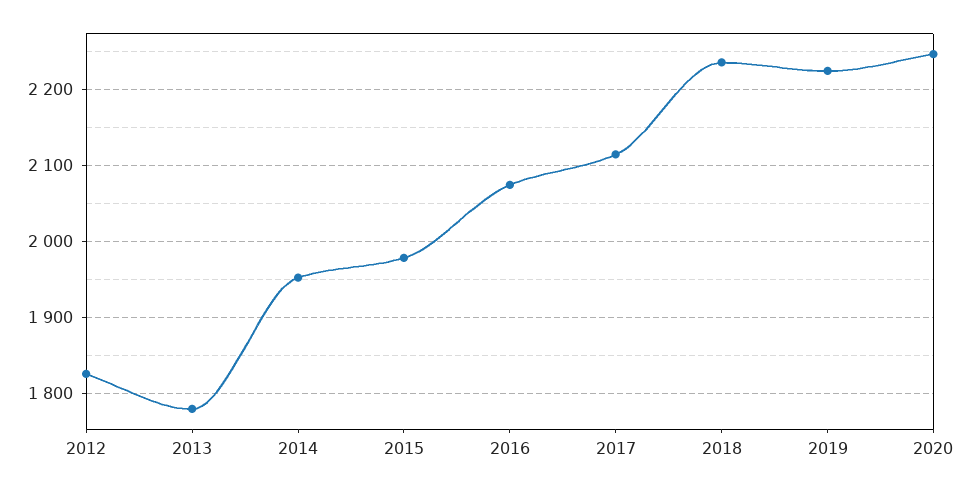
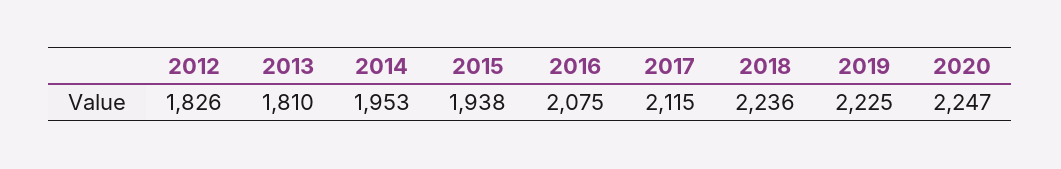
  {
    "2012": 1826,
-   "2013": 1780,
+   "2013": 1810,
    "2014": 1953,
-   "2015": 1980,
+   "2015": 1938,
    "2016": 2075,
    "2017": 2115,
    "2018": 2236,
    "2019": 2225,
    "2020": 2247
  }

